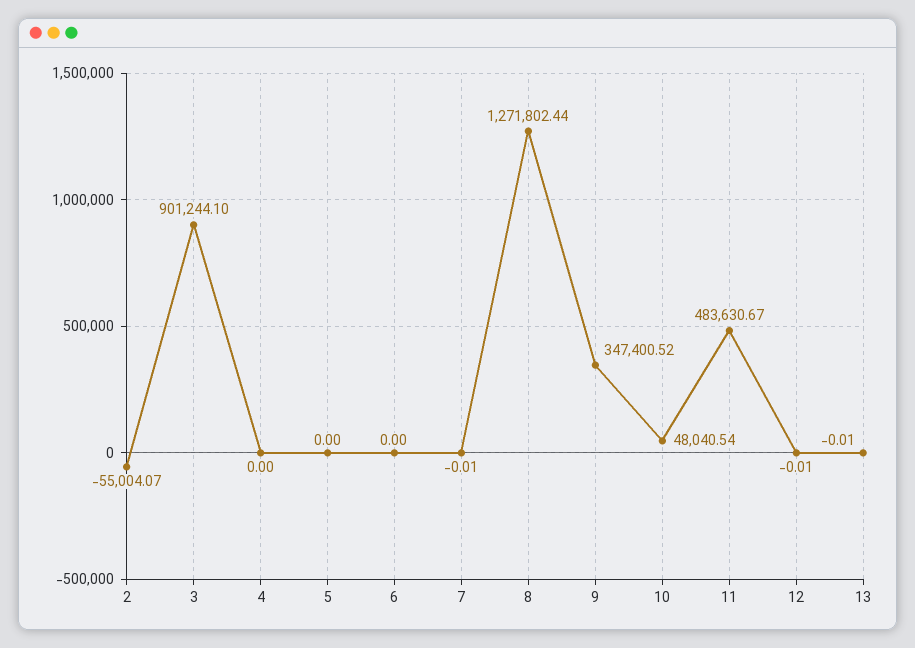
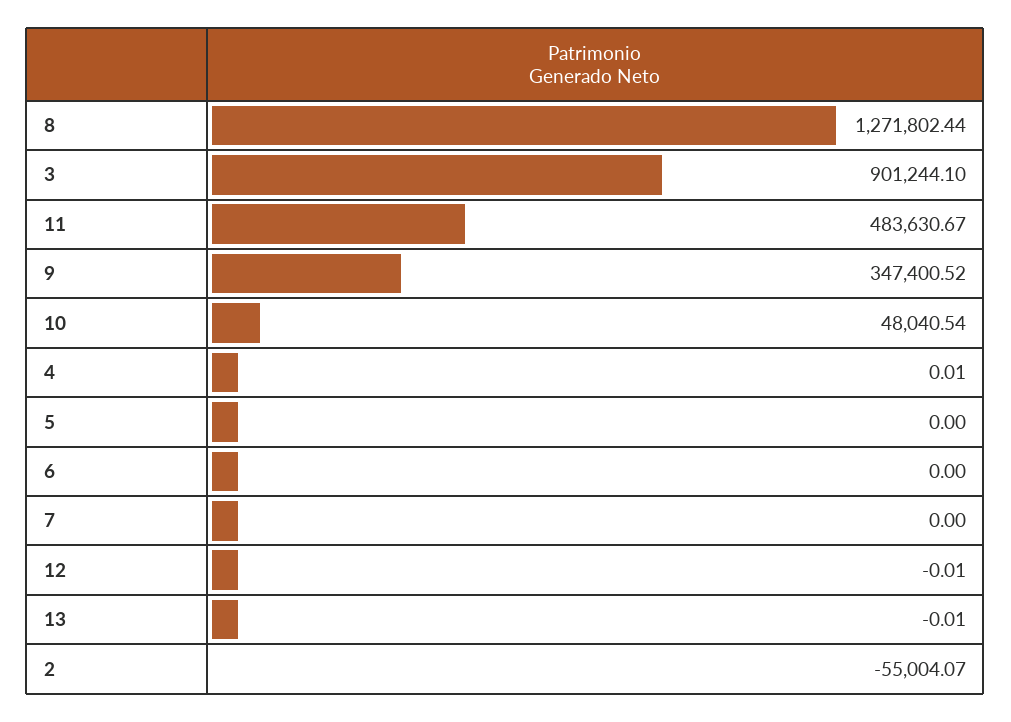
  {
    "2": -55004.07,
    "3": 901244.1,
-   "4": 0,
+   "4": 0.01,
    "5": 0,
    "6": 0,
-   "7": -0.01,
+   "7": 0,
    "8": 1271802.44,
    "9": 347400.52,
    "10": 48040.54,
    "11": 483630.67,
    "12": -0.01,
    "13": -0.01
  }

